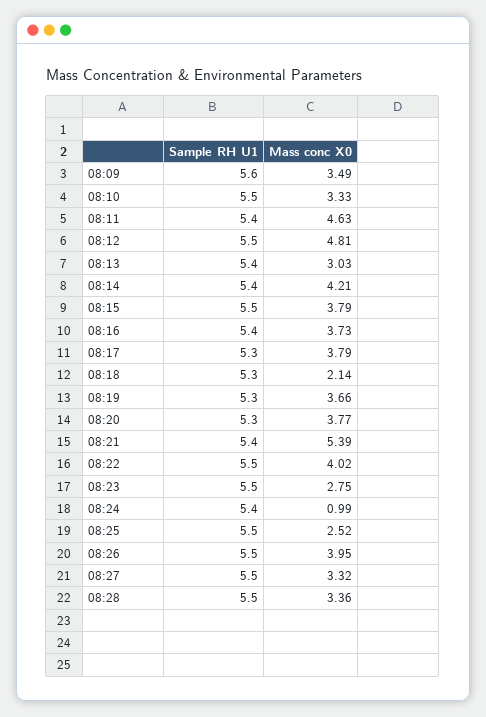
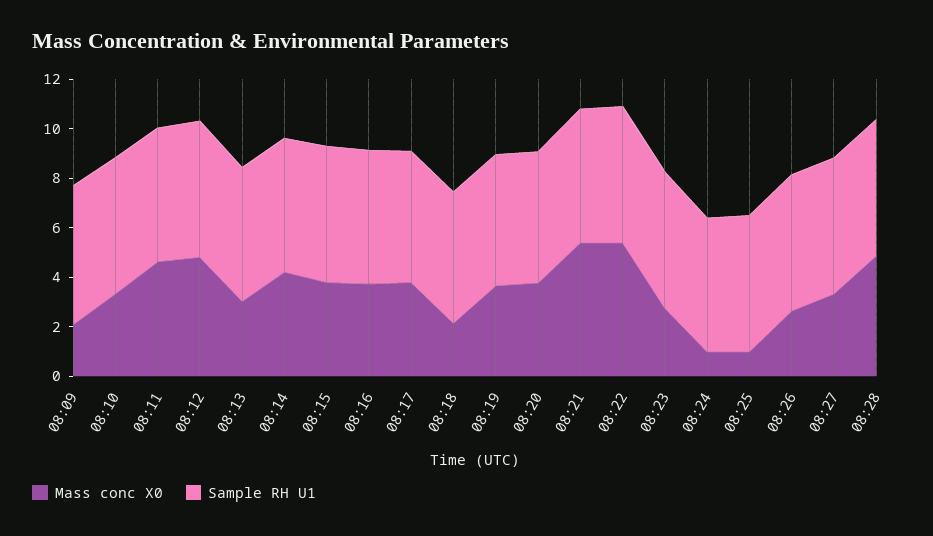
  {
    "Sample RH U1": {
      "08:09": 5.6,
      "08:10": 5.5,
      "08:11": 5.4,
      "08:12": 5.5,
      "08:13": 5.4,
      "08:14": 5.4,
      "08:15": 5.5,
      "08:16": 5.4,
      "08:17": 5.3,
      "08:18": 5.3,
      "08:19": 5.3,
      "08:20": 5.3,
      "08:21": 5.4,
      "08:22": 5.5,
      "08:23": 5.5,
      "08:24": 5.4,
      "08:25": 5.5,
      "08:26": 5.5,
      "08:27": 5.5,
      "08:28": 5.5
    },
    "Mass conc X0": {
-     "08:09": 3.49,
+     "08:09": 2,
      "08:10": 3.33,
      "08:11": 4.63,
      "08:12": 4.81,
      "08:13": 3.03,
      "08:14": 4.21,
      "08:15": 3.79,
      "08:16": 3.73,
      "08:17": 3.79,
      "08:18": 2.14,
      "08:19": 3.66,
      "08:20": 3.77,
      "08:21": 5.39,
-     "08:22": 4.02,
+     "08:22": 5.5,
      "08:23": 2.75,
      "08:24": 0.99,
-     "08:25": 2.52,
+     "08:25": 1,
-     "08:26": 3.95,
+     "08:26": 2.5,
      "08:27": 3.32,
-     "08:28": 3.36
+     "08:28": 5
    }
  }

